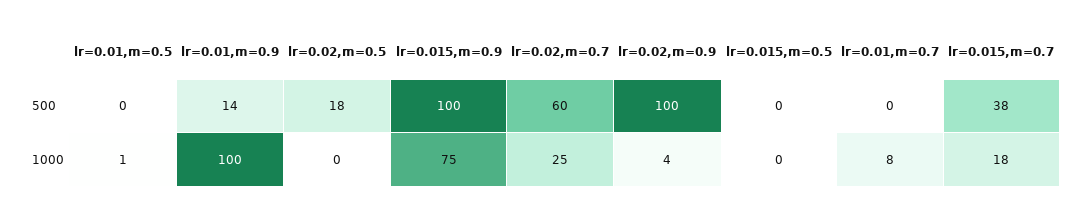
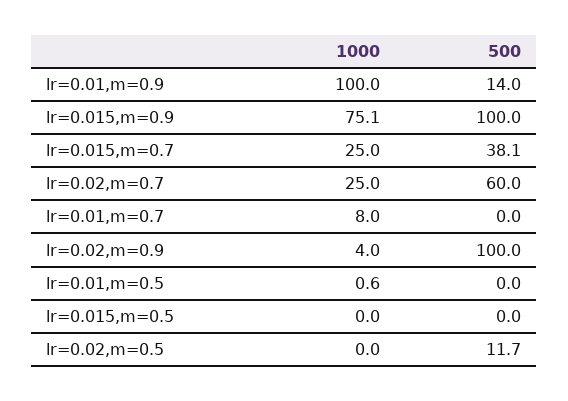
  {
    "lr=0.01,m=0.5": {
      "500": 0,
      "1000": 0.6
    },
    "lr=0.01,m=0.9": {
      "500": 14,
      "1000": 100
    },
    "lr=0.02,m=0.5": {
-     "500": 18,
+     "500": 11.7,
      "1000": 0
    },
    "lr=0.015,m=0.9": {
      "500": 100,
      "1000": 75.1
    },
    "lr=0.02,m=0.7": {
      "500": 60,
      "1000": 25
    },
    "lr=0.02,m=0.9": {
      "500": 100,
      "1000": 4
    },
    "lr=0.015,m=0.5": {
      "500": 0,
      "1000": 0
    },
    "lr=0.01,m=0.7": {
      "500": 0,
      "1000": 8
    },
    "lr=0.015,m=0.7": {
      "500": 38.1,
-     "1000": 18
+     "1000": 25
    }
  }

